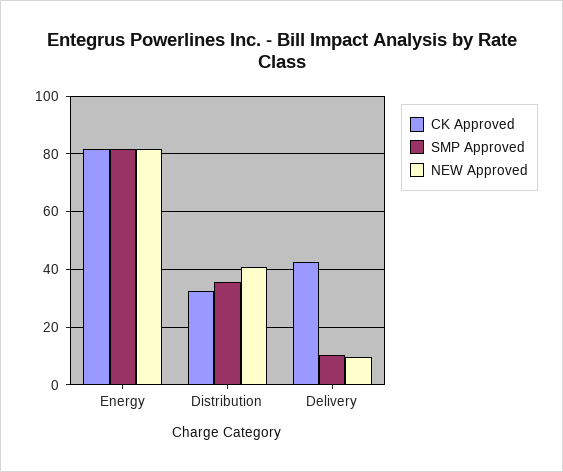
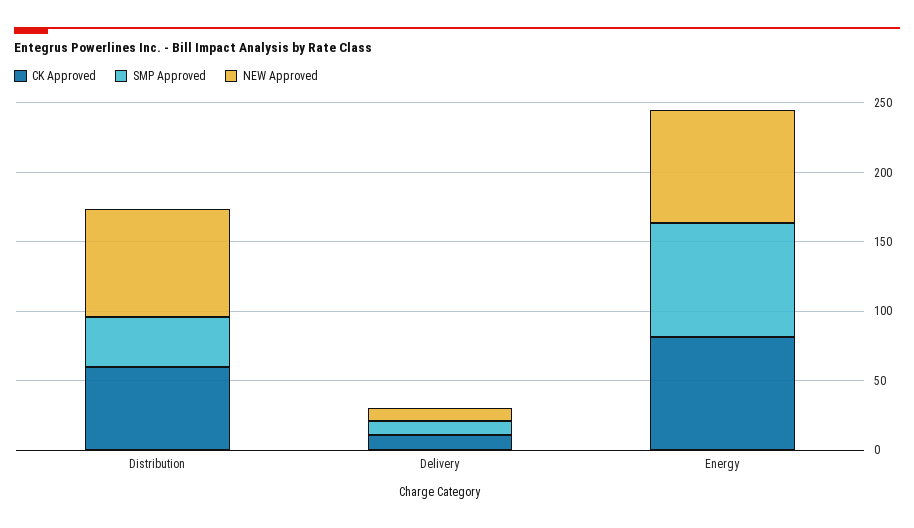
  {
    "CK Approved": {
      "Energy": 82.5,
-     "Distribution": 32.5,
+     "Distribution": 60,
-     "Delivery": 42.5
+     "Delivery": 10
    },
    "SMP Approved": {
      "Energy": 82.5,
      "Distribution": 35,
      "Delivery": 10
    },
    "NEW Approved": {
      "Energy": 82.5,
-     "Distribution": 40,
+     "Distribution": 80,
      "Delivery": 10
    }
  }

